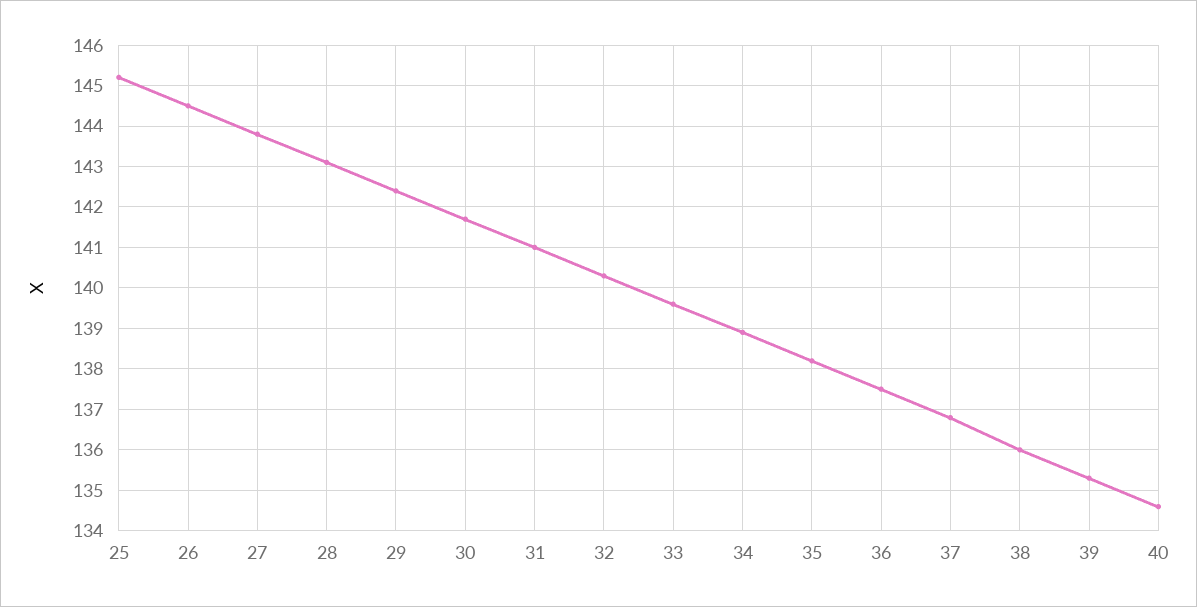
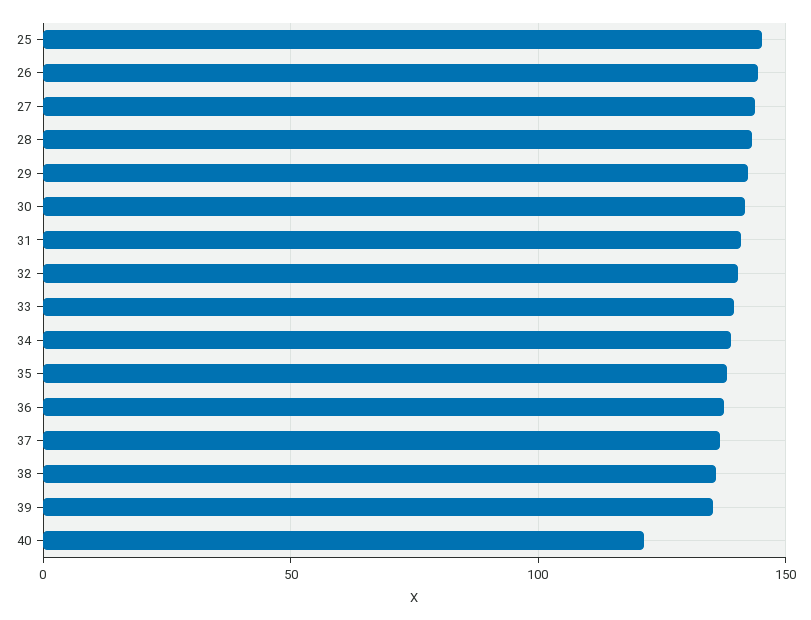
  {
    "25": 145,
    "26": 144.5,
    "27": 144,
    "28": 143,
    "29": 142.5,
    "30": 141.5,
    "31": 141,
    "32": 140.5,
    "33": 139.5,
    "34": 139,
    "35": 138,
    "36": 137.5,
    "37": 137,
    "38": 136,
    "39": 135.5,
-   "40": 134.5
+   "40": 120
  }

